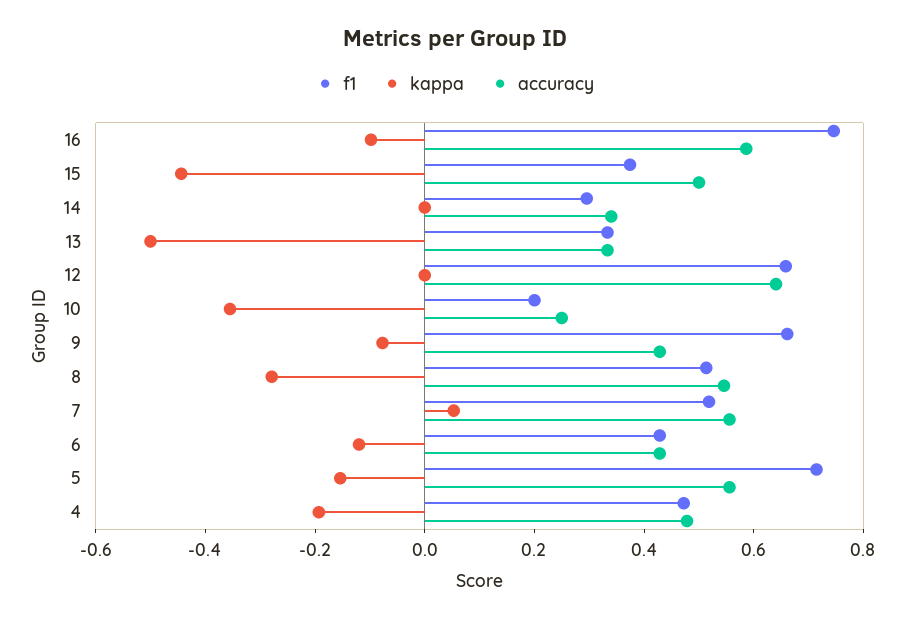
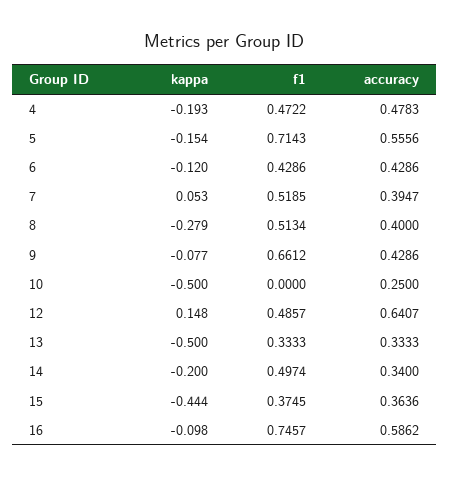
  {
    "f1": {
      "16": 0.7457,
      "15": 0.3745,
-     "14": 0.3,
+     "14": 0.4974,
      "13": 0.3333,
-     "12": 0.65,
+     "12": 0.4857,
-     "10": 0.2,
+     "10": 0,
      "9": 0.6612,
      "8": 0.5134,
      "7": 0.5185,
      "6": 0.4286,
      "5": 0.7143,
      "4": 0.4722
    },
    "kappa": {
      "16": -0.098,
      "15": -0.444,
-     "14": 0,
+     "14": -0.2,
      "13": -0.5,
-     "12": 0,
+     "12": 0.148,
-     "10": -0.35,
+     "10": -0.5,
      "9": -0.077,
      "8": -0.279,
      "7": 0.053,
      "6": -0.12,
      "5": -0.154,
      "4": -0.193
    },
    "accuracy": {
      "16": 0.5862,
-     "15": 0.5,
+     "15": 0.3636,
      "14": 0.34,
      "13": 0.3333,
      "12": 0.6407,
      "10": 0.25,
      "9": 0.4286,
-     "8": 0.55,
+     "8": 0.4,
-     "7": 0.55,
+     "7": 0.3947,
      "6": 0.4286,
      "5": 0.5556,
      "4": 0.4783
    }
  }

